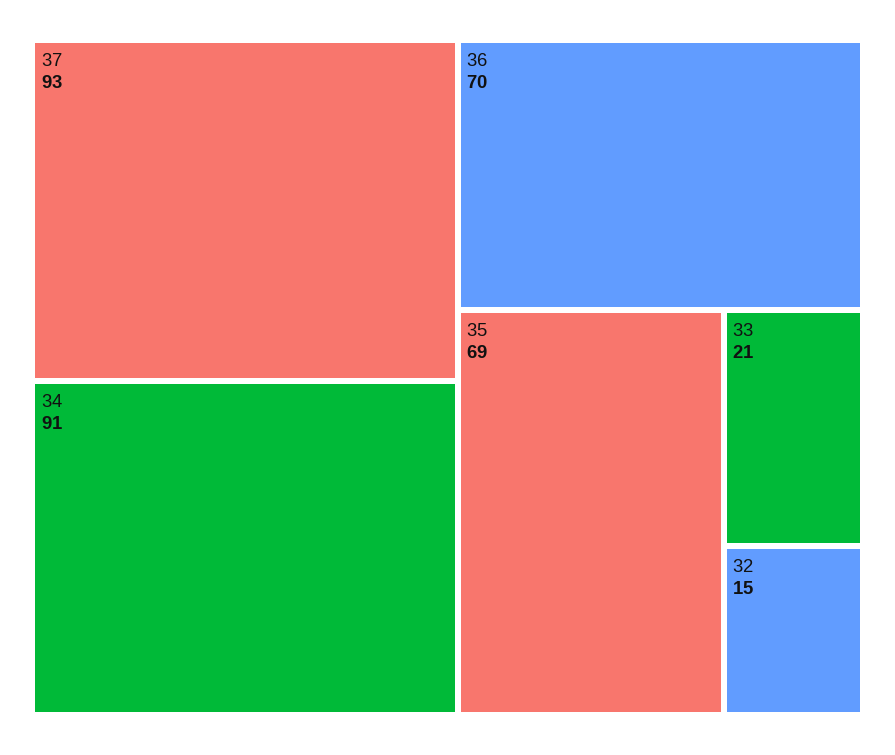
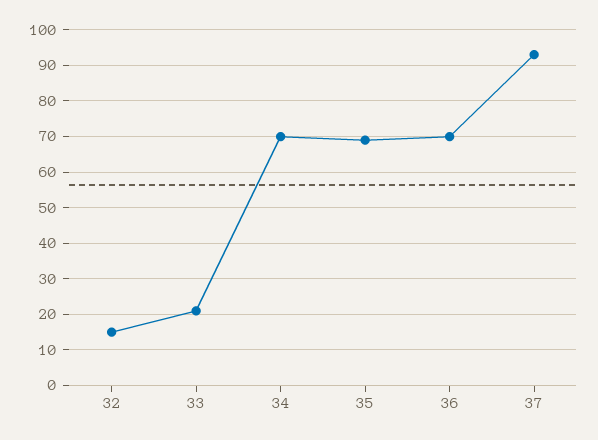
  {
    "37": 93,
-   "34": 91,
+   "34": 70,
    "36": 70,
    "35": 69,
    "33": 21,
    "32": 15
  }

